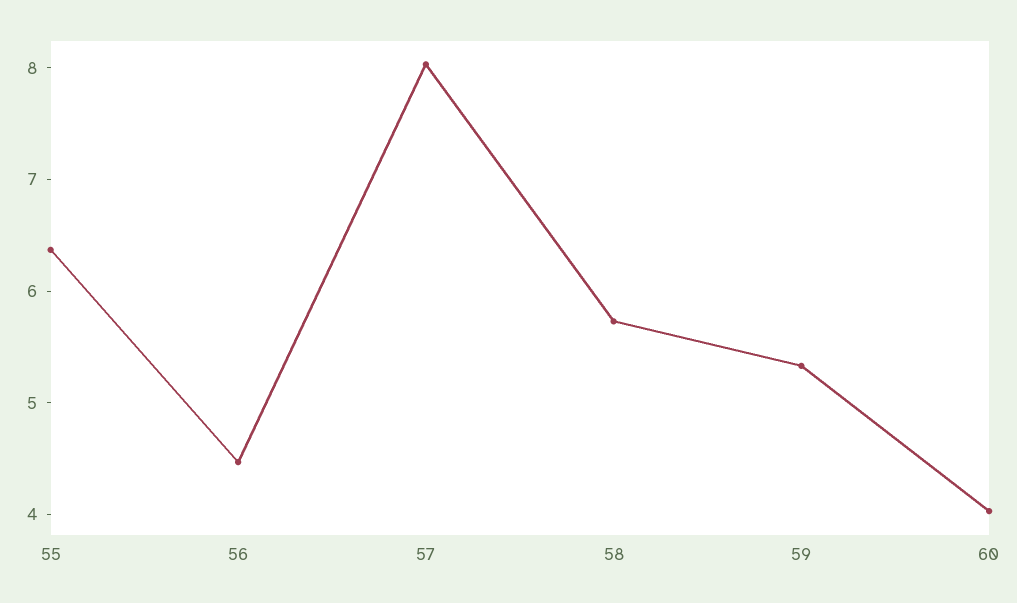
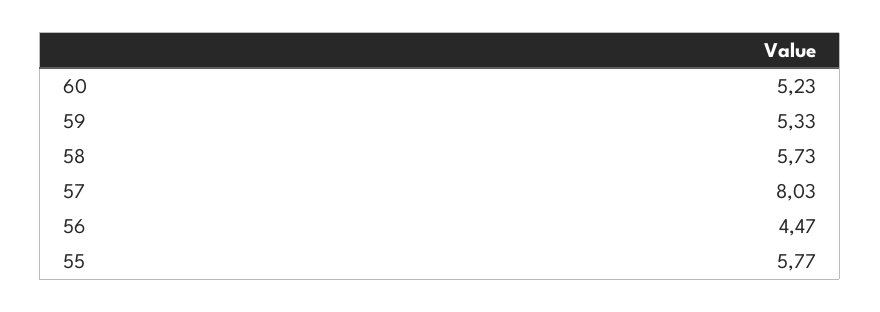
  {
-   "55": 6.4,
+   "55": 5.77,
    "56": 4.47,
    "57": 8.03,
    "58": 5.73,
    "59": 5.33,
-   "60": 4
+   "60": 5.23
  }

